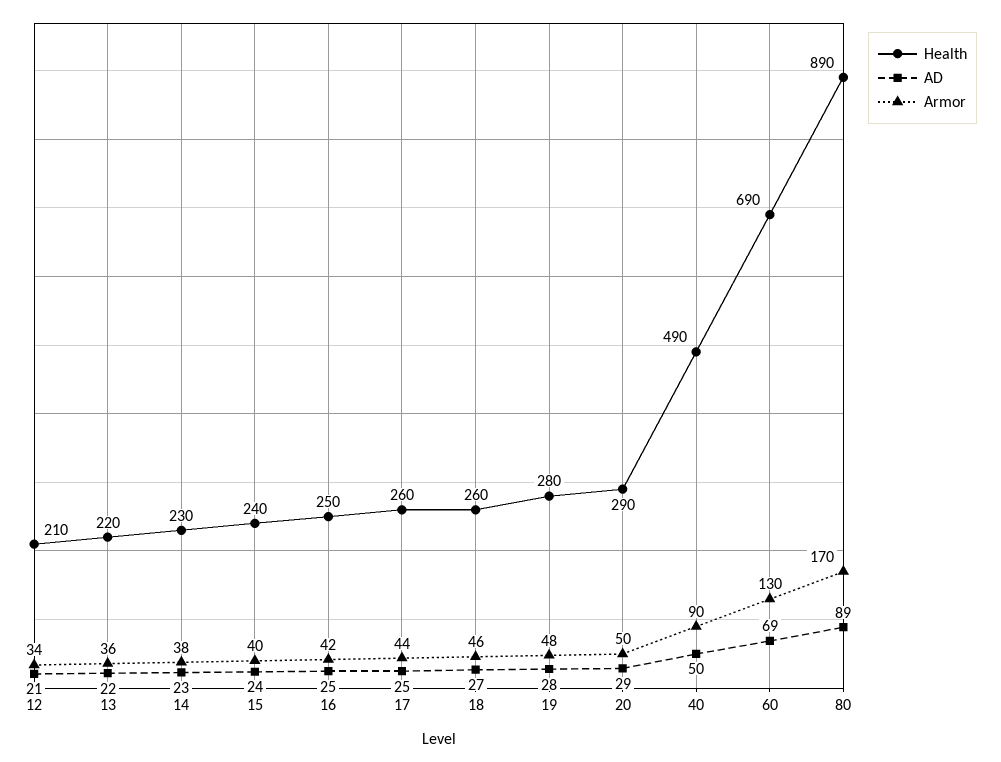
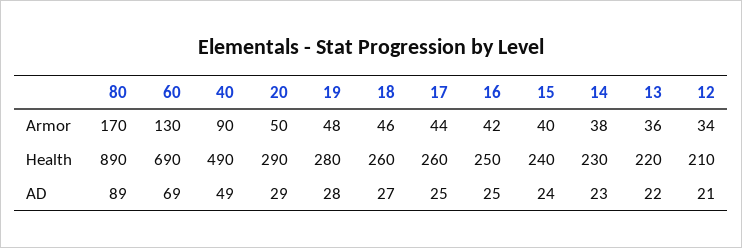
  {
    "Health": {
      "12": 210,
      "13": 220,
      "14": 230,
      "15": 240,
      "16": 250,
      "17": 260,
      "18": 260,
      "19": 280,
      "20": 290,
      "40": 490,
      "60": 690,
      "80": 890
    },
    "AD": {
      "12": 21,
      "13": 22,
      "14": 23,
      "15": 24,
      "16": 25,
      "17": 25,
      "18": 27,
      "19": 28,
      "20": 29,
-     "40": 50,
+     "40": 49,
      "60": 69,
      "80": 89
    },
    "Armor": {
      "12": 34,
      "13": 36,
      "14": 38,
      "15": 40,
      "16": 42,
      "17": 44,
      "18": 46,
      "19": 48,
      "20": 50,
      "40": 90,
      "60": 130,
      "80": 170
    }
  }

